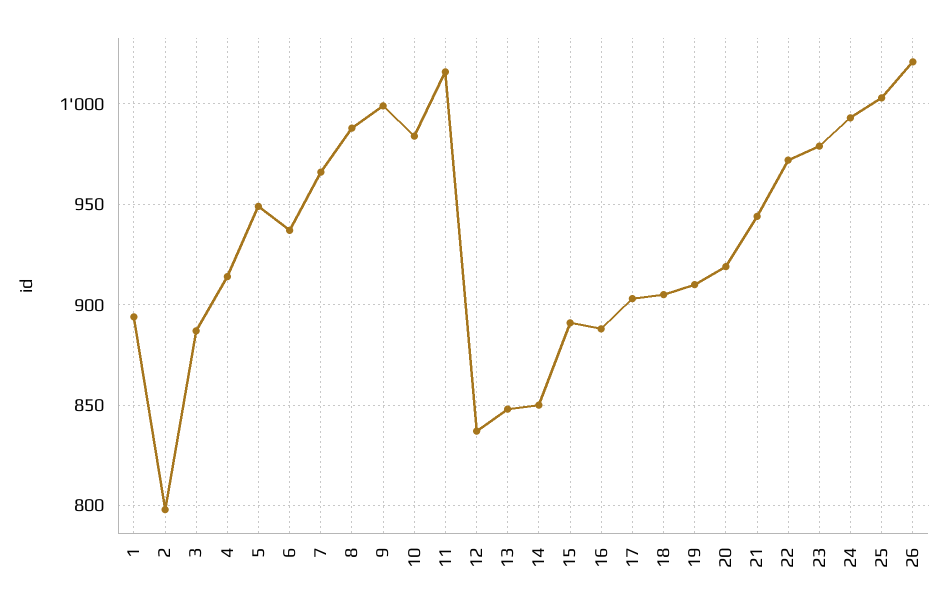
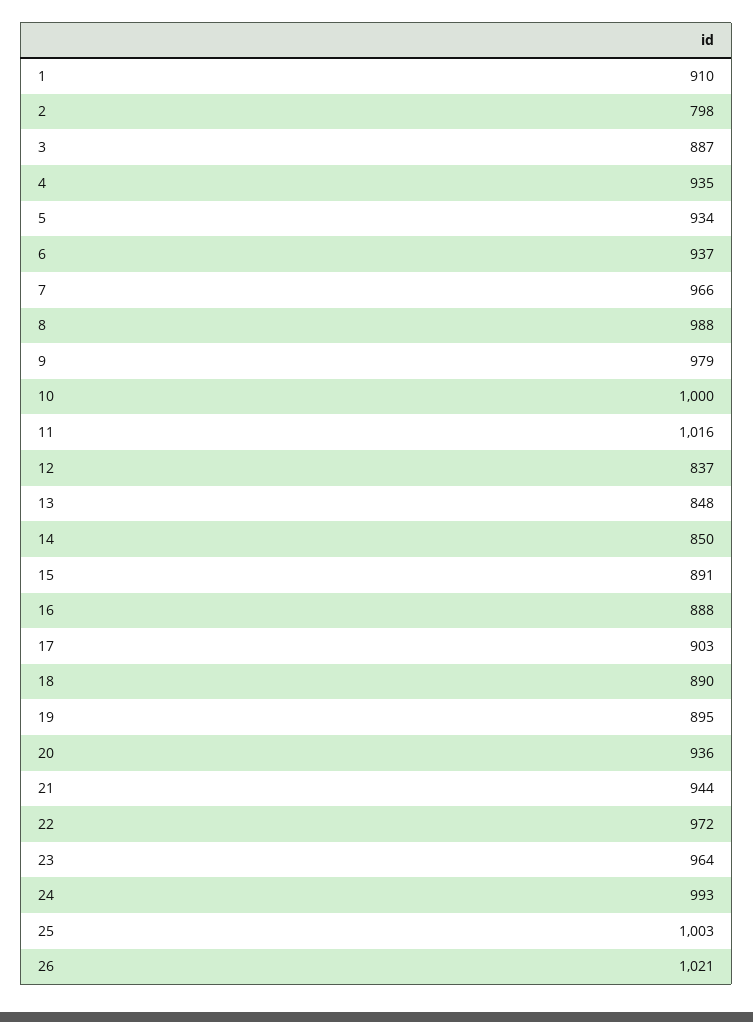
  {
-   "1": 895,
+   "1": 910,
    "2": 798,
    "3": 887,
-   "4": 915,
+   "4": 935,
-   "5": 950,
+   "5": 934,
    "6": 937,
    "7": 966,
    "8": 988,
-   "9": 1000,
+   "9": 979,
-   "10": 985,
+   "10": 1000,
    "11": 1016,
    "12": 837,
    "13": 848,
    "14": 850,
    "15": 891,
    "16": 888,
    "17": 903,
-   "18": 905,
+   "18": 890,
-   "19": 910,
+   "19": 895,
-   "20": 920,
+   "20": 936,
    "21": 944,
    "22": 972,
-   "23": 980,
+   "23": 964,
    "24": 993,
    "25": 1003,
    "26": 1021
  }

